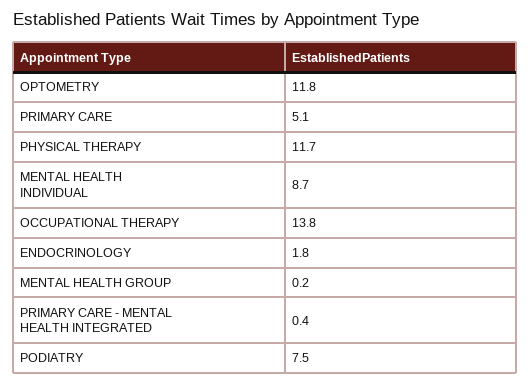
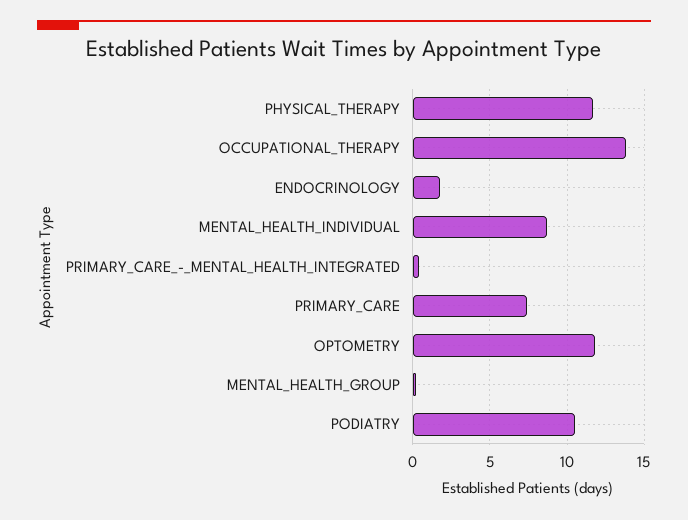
  {
    "OPTOMETRY": 11.8,
-   "PRIMARY CARE": 5.1,
+   "PRIMARY CARE": 7.5,
    "PHYSICAL THERAPY": 11.7,
    "MENTAL HEALTH INDIVIDUAL": 8.7,
    "OCCUPATIONAL THERAPY": 13.8,
    "ENDOCRINOLOGY": 1.8,
    "MENTAL HEALTH GROUP": 0.2,
    "PRIMARY CARE - MENTAL HEALTH INTEGRATED": 0.4,
-   "PODIATRY": 7.5
+   "PODIATRY": 10.5
  }

